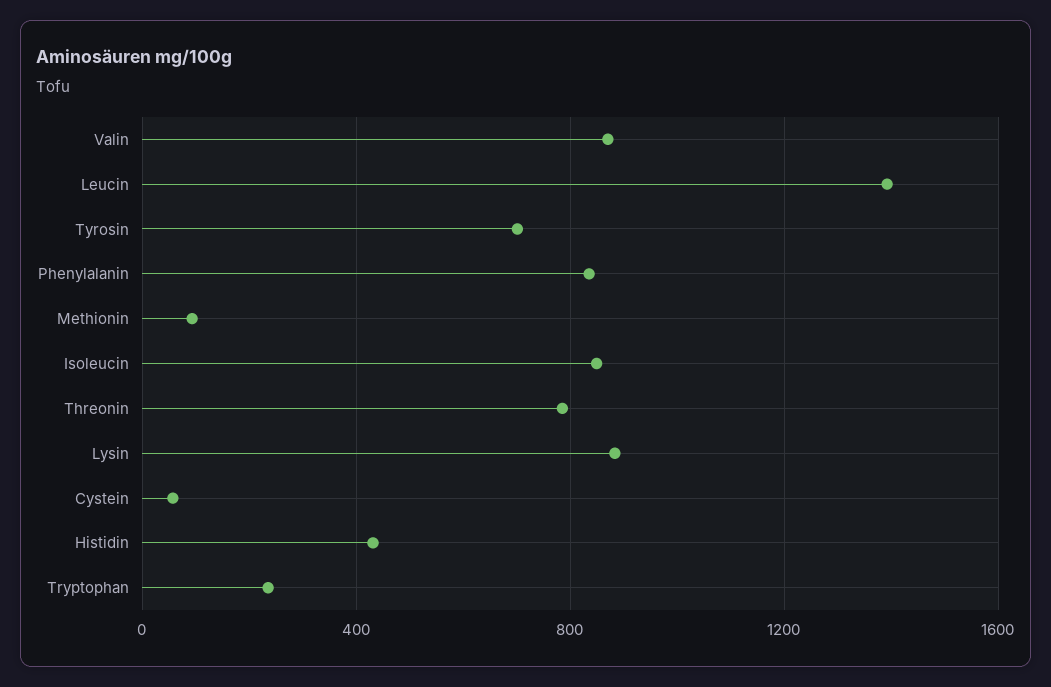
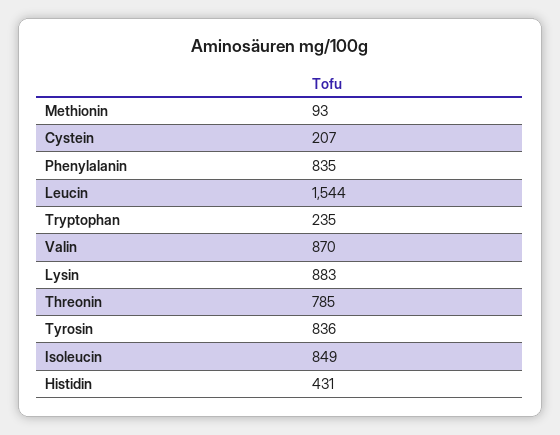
  {
    "Valin": 870,
-   "Leucin": 1400,
+   "Leucin": 1544,
-   "Tyrosin": 700,
+   "Tyrosin": 836,
    "Phenylalanin": 835,
    "Methionin": 93,
    "Isoleucin": 849,
    "Threonin": 785,
    "Lysin": 883,
-   "Cystein": 50,
+   "Cystein": 207,
    "Histidin": 431,
    "Tryptophan": 235
  }

